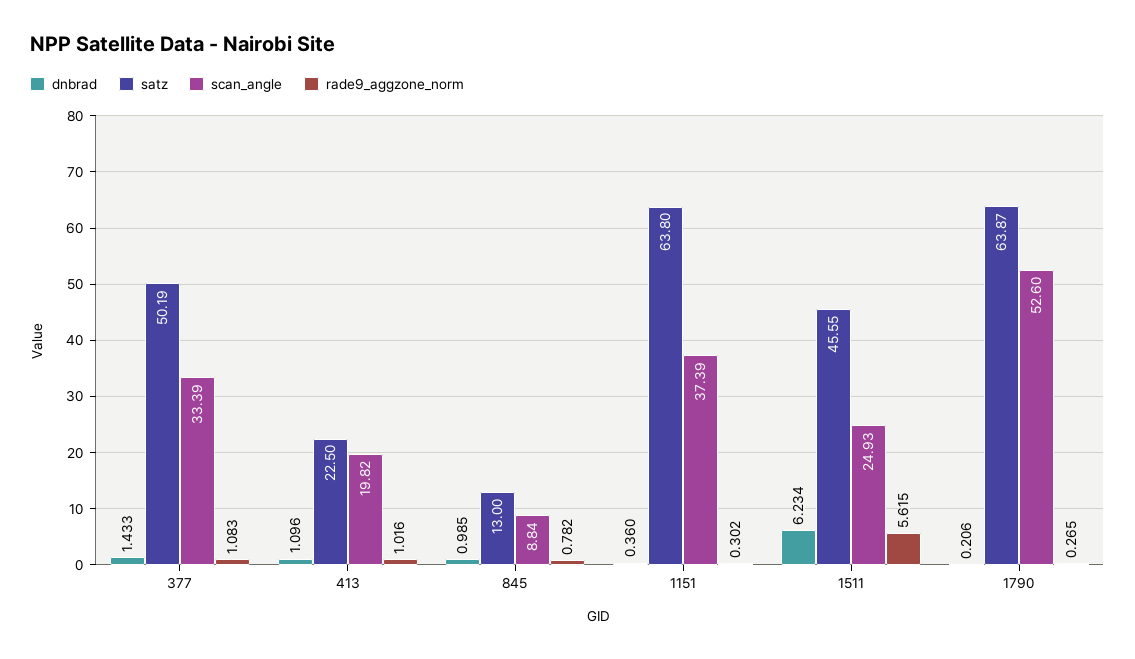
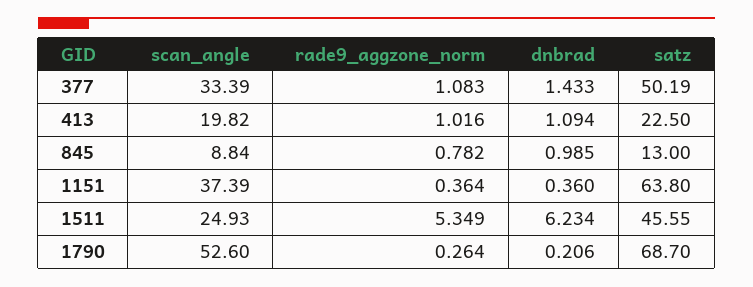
  {
    "dnbrad": {
      "377": 1.433,
-     "413": 1.096,
+     "413": 1.094,
      "845": 0.985,
      "1151": 0.36,
      "1511": 6.234,
      "1790": 0.206
    },
    "satz": {
      "377": 50.19,
      "413": 22.5,
      "845": 13,
      "1151": 63.8,
      "1511": 45.55,
-     "1790": 63.87
+     "1790": 68.7
    },
    "scan_angle": {
      "377": 33.39,
      "413": 19.82,
      "845": 8.84,
      "1151": 37.39,
      "1511": 24.93,
      "1790": 52.6
    },
    "rade9_aggzone_norm": {
      "377": 1.083,
      "413": 1.016,
      "845": 0.782,
-     "1151": 0.302,
+     "1151": 0.364,
-     "1511": 5.615,
+     "1511": 5.349,
-     "1790": 0.265
+     "1790": 0.264
    }
  }

